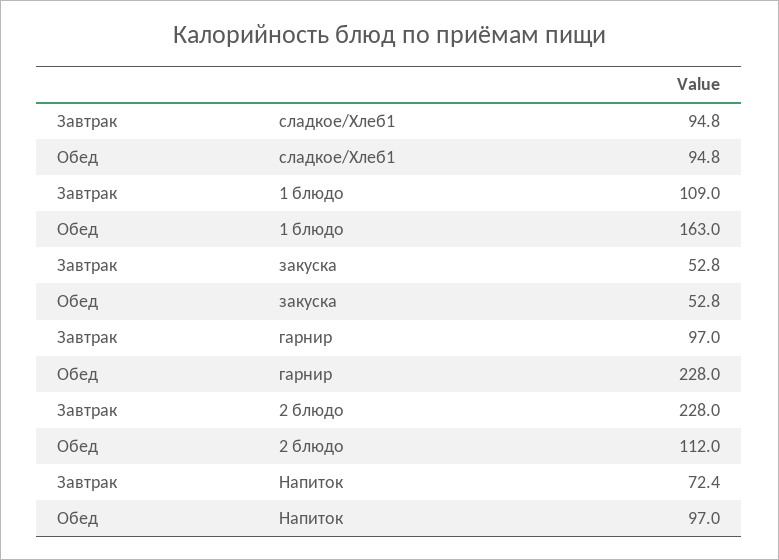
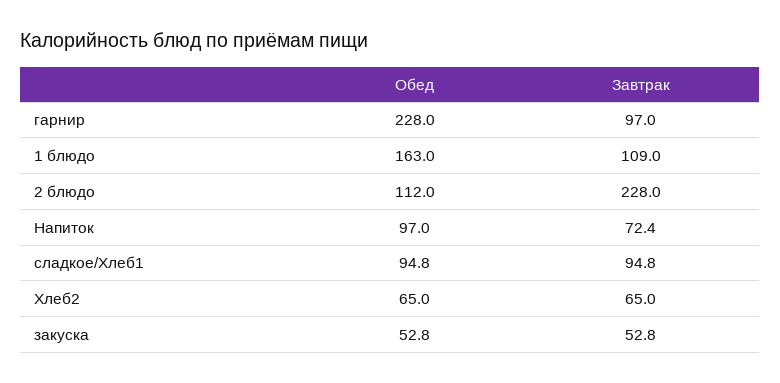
  {
    "Завтрак": {
      "сладкое/Хлеб1": 94.8,
      "1 блюдо": 109,
      "закуска": 52.8,
      "гарнир": 97,
      "2 блюдо": 228,
-     "Напиток": 72.4
+     "Напиток": 72.4,
+     "Хлеб2": 65
    },
    "Обед": {
      "сладкое/Хлеб1": 94.8,
      "1 блюдо": 163,
      "закуска": 52.8,
      "гарнир": 228,
      "2 блюдо": 112,
-     "Напиток": 97
+     "Напиток": 97,
+     "Хлеб2": 65
    }
  }

